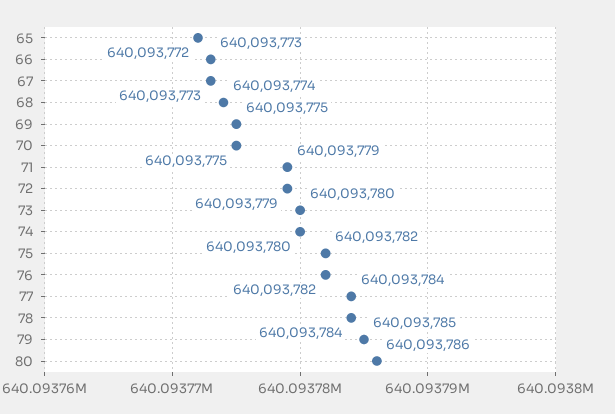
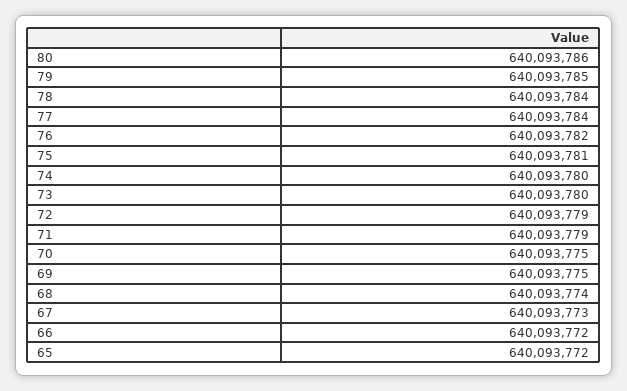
  {
    "65": 640093772,
-   "66": 640093773,
+   "66": 640093772,
    "67": 640093773,
    "68": 640093774,
    "69": 640093775,
    "70": 640093775,
    "71": 640093779,
    "72": 640093779,
    "73": 640093780,
    "74": 640093780,
-   "75": 640093782,
+   "75": 640093781,
    "76": 640093782,
    "77": 640093784,
    "78": 640093784,
    "79": 640093785,
    "80": 640093786
  }

